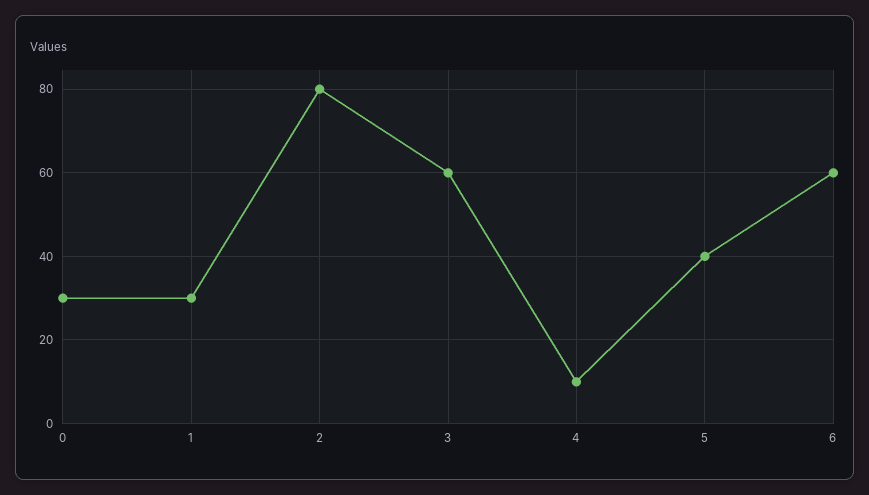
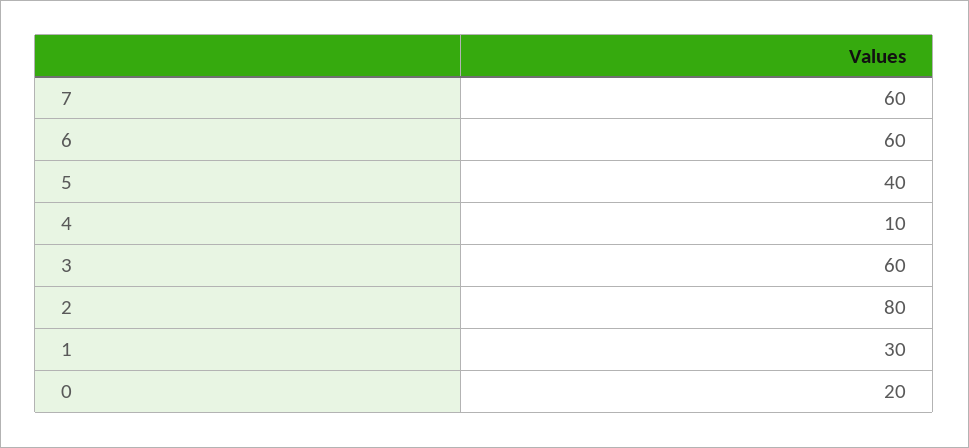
  {
-   "0": 30,
+   "0": 20,
    "1": 30,
    "2": 80,
    "3": 60,
    "4": 10,
    "5": 40,
-   "6": 60
+   "6": 60,
+   "7": 60
  }

